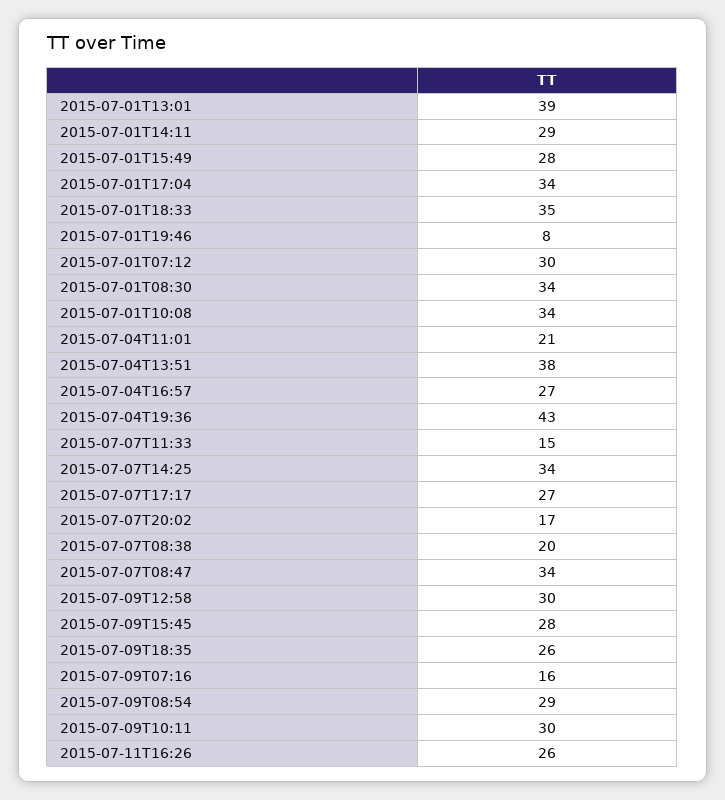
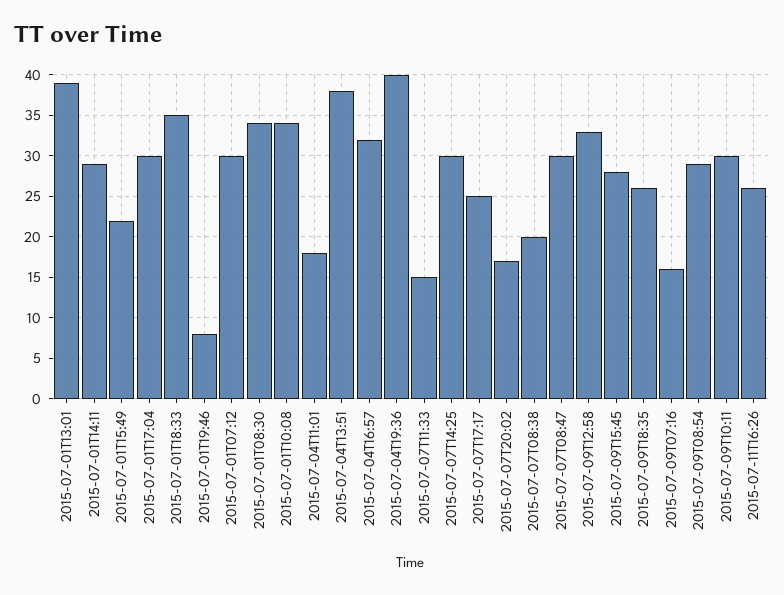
  {
    "2015-07-01T13:01": 39,
    "2015-07-01T14:11": 29,
-   "2015-07-01T15:49": 28,
+   "2015-07-01T15:49": 22,
-   "2015-07-01T17:04": 34,
+   "2015-07-01T17:04": 30,
    "2015-07-01T18:33": 35,
    "2015-07-01T19:46": 8,
    "2015-07-01T07:12": 30,
    "2015-07-01T08:30": 34,
    "2015-07-01T10:08": 34,
-   "2015-07-04T11:01": 21,
+   "2015-07-04T11:01": 18,
    "2015-07-04T13:51": 38,
-   "2015-07-04T16:57": 27,
+   "2015-07-04T16:57": 32,
-   "2015-07-04T19:36": 43,
+   "2015-07-04T19:36": 40,
    "2015-07-07T11:33": 15,
-   "2015-07-07T14:25": 34,
+   "2015-07-07T14:25": 30,
-   "2015-07-07T17:17": 27,
+   "2015-07-07T17:17": 25,
    "2015-07-07T20:02": 17,
    "2015-07-07T08:38": 20,
-   "2015-07-07T08:47": 34,
+   "2015-07-07T08:47": 30,
-   "2015-07-09T12:58": 30,
+   "2015-07-09T12:58": 33,
    "2015-07-09T15:45": 28,
    "2015-07-09T18:35": 26,
    "2015-07-09T07:16": 16,
    "2015-07-09T08:54": 29,
    "2015-07-09T10:11": 30,
    "2015-07-11T16:26": 26
  }

